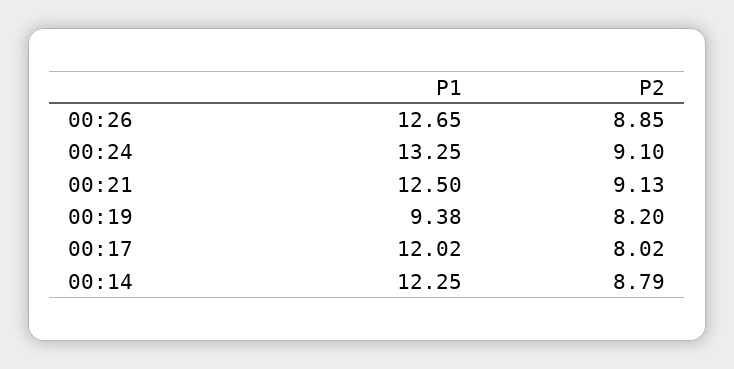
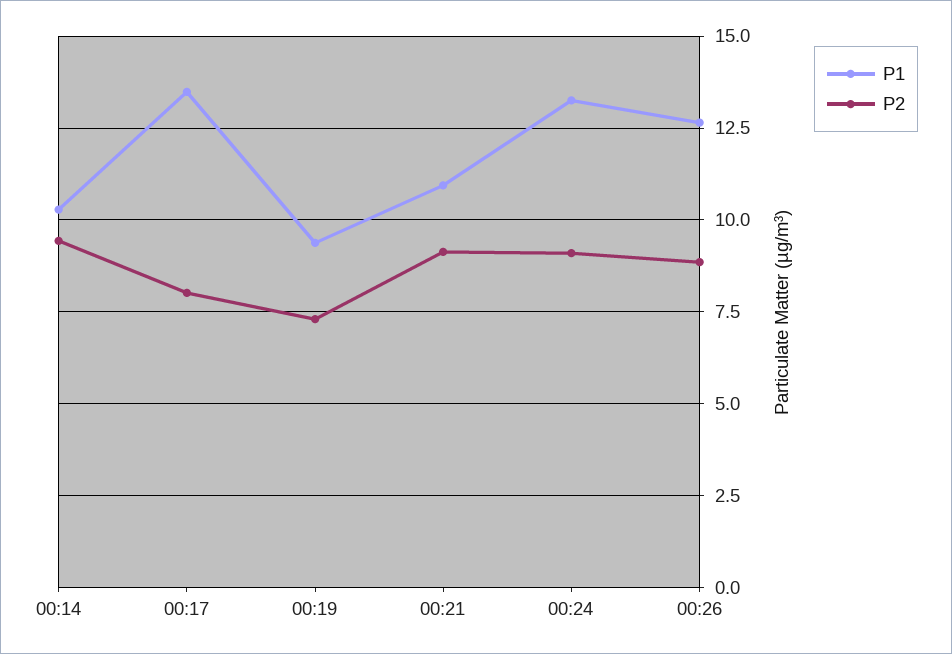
  {
    "P1": {
      "00:26": 12.65,
      "00:24": 13.25,
-     "00:21": 12.5,
+     "00:21": 11,
      "00:19": 9.38,
-     "00:17": 12.02,
+     "00:17": 13.5,
-     "00:14": 12.25
+     "00:14": 10.25
    },
    "P2": {
      "00:26": 8.85,
      "00:24": 9.1,
      "00:21": 9.13,
-     "00:19": 8.2,
+     "00:19": 7.25,
      "00:17": 8.02,
-     "00:14": 8.79
+     "00:14": 9.5
    }
  }

